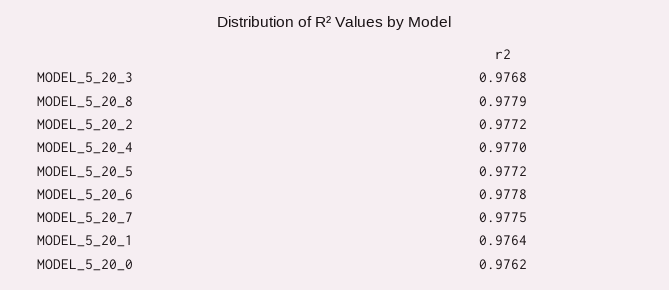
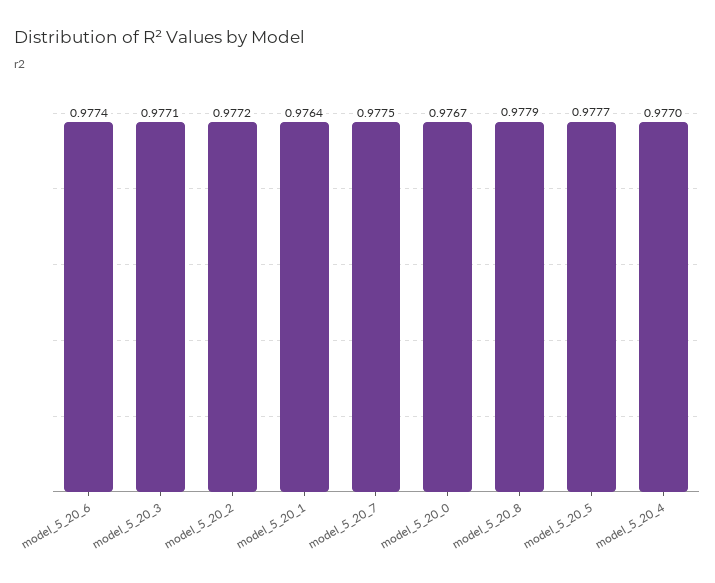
  {
-   "MODEL_5_20_3": 0.9768,
+   "MODEL_5_20_3": 0.9771,
    "MODEL_5_20_8": 0.9779,
    "MODEL_5_20_2": 0.9772,
    "MODEL_5_20_4": 0.977,
-   "MODEL_5_20_5": 0.9772,
+   "MODEL_5_20_5": 0.9777,
-   "MODEL_5_20_6": 0.9778,
+   "MODEL_5_20_6": 0.9774,
    "MODEL_5_20_7": 0.9775,
    "MODEL_5_20_1": 0.9764,
-   "MODEL_5_20_0": 0.9762
+   "MODEL_5_20_0": 0.9767
  }

